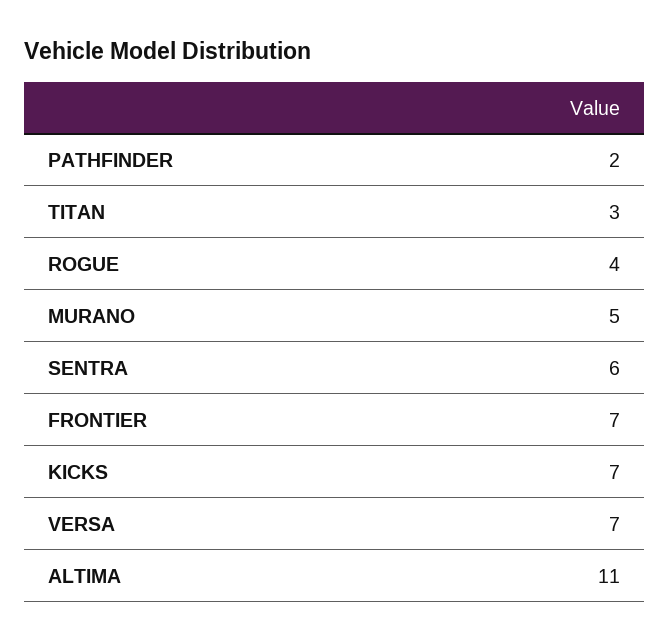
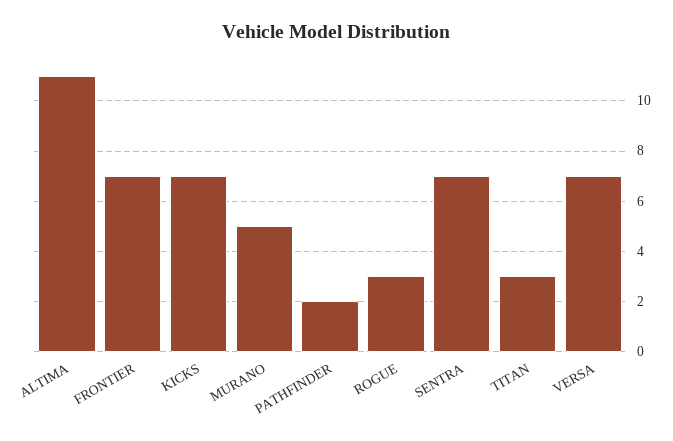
  {
    "PATHFINDER": 2,
    "TITAN": 3,
-   "ROGUE": 4,
+   "ROGUE": 3,
    "MURANO": 5,
-   "SENTRA": 6,
+   "SENTRA": 7,
    "FRONTIER": 7,
    "KICKS": 7,
    "VERSA": 7,
    "ALTIMA": 11
  }

